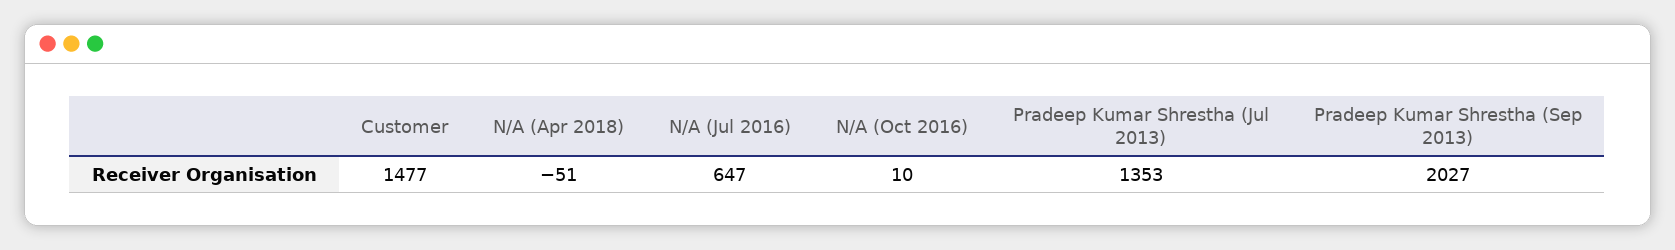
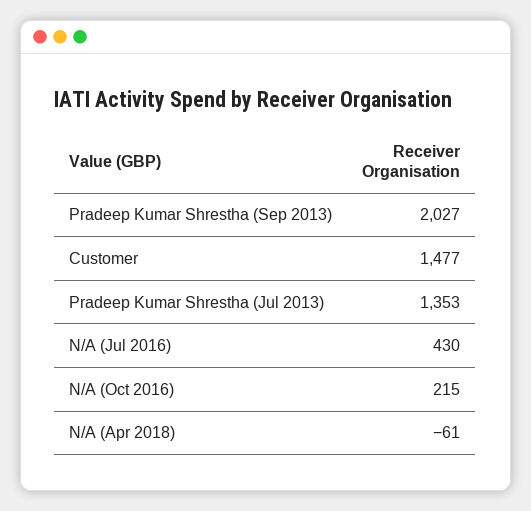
  {
    "Customer": 1477,
-   "N/A (Apr 2018)": -51,
+   "N/A (Apr 2018)": -61,
-   "N/A (Jul 2016)": 647,
+   "N/A (Jul 2016)": 430,
-   "N/A (Oct 2016)": 10,
+   "N/A (Oct 2016)": 215,
    "Pradeep Kumar Shrestha (Jul 2013)": 1353,
    "Pradeep Kumar Shrestha (Sep 2013)": 2027
  }

